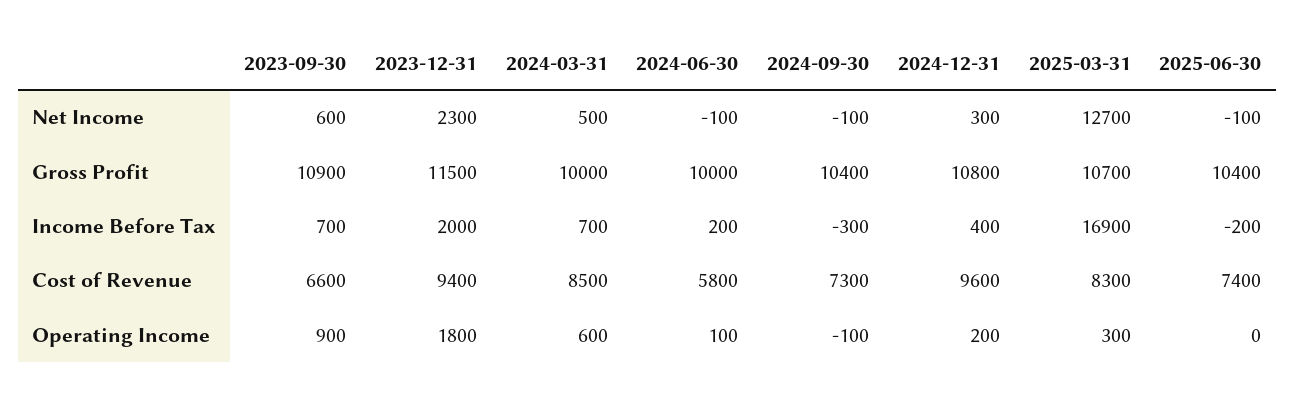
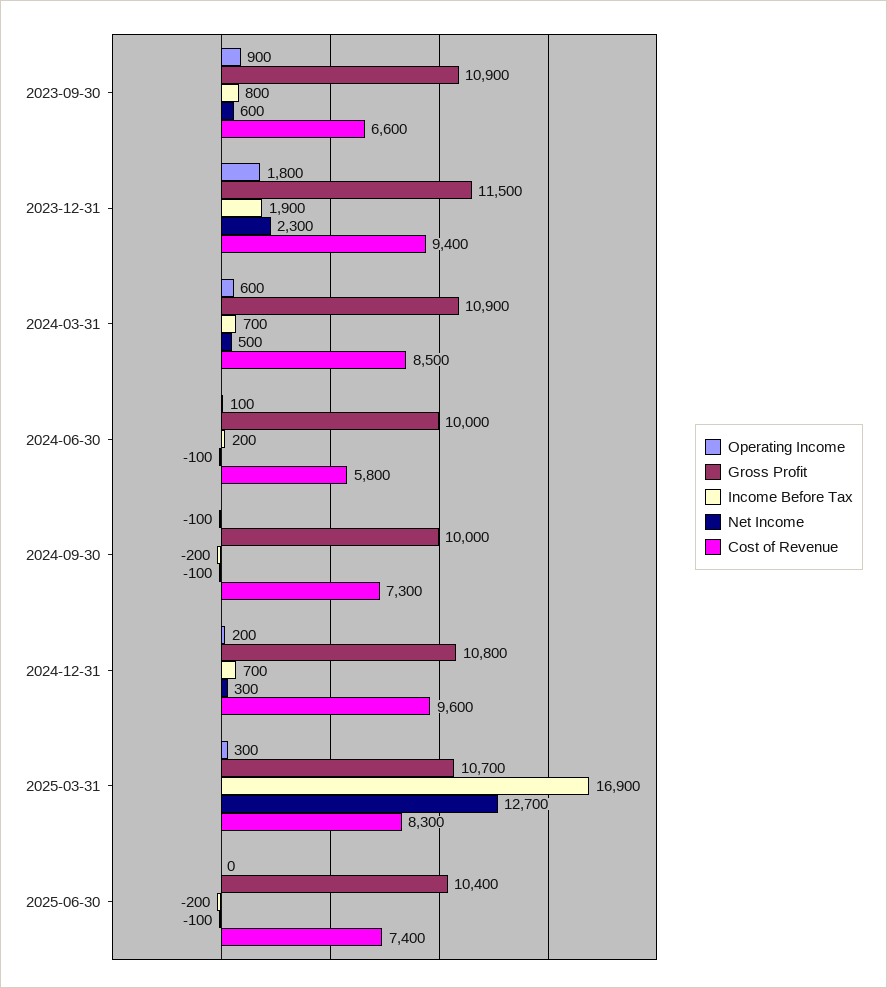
  {
    "Net Income": {
      "2023-09-30": 600,
      "2023-12-31": 2300,
      "2024-03-31": 500,
      "2024-06-30": -100,
      "2024-09-30": -100,
      "2024-12-31": 300,
      "2025-03-31": 12700,
      "2025-06-30": -100
    },
    "Gross Profit": {
      "2023-09-30": 10900,
      "2023-12-31": 11500,
-     "2024-03-31": 10000,
+     "2024-03-31": 10900,
      "2024-06-30": 10000,
-     "2024-09-30": 10400,
+     "2024-09-30": 10000,
      "2024-12-31": 10800,
      "2025-03-31": 10700,
      "2025-06-30": 10400
    },
    "Income Before Tax": {
-     "2023-09-30": 700,
+     "2023-09-30": 800,
-     "2023-12-31": 2000,
+     "2023-12-31": 1900,
      "2024-03-31": 700,
      "2024-06-30": 200,
-     "2024-09-30": -300,
+     "2024-09-30": -200,
-     "2024-12-31": 400,
+     "2024-12-31": 700,
      "2025-03-31": 16900,
      "2025-06-30": -200
    },
    "Cost of Revenue": {
      "2023-09-30": 6600,
      "2023-12-31": 9400,
      "2024-03-31": 8500,
      "2024-06-30": 5800,
      "2024-09-30": 7300,
      "2024-12-31": 9600,
      "2025-03-31": 8300,
      "2025-06-30": 7400
    },
    "Operating Income": {
      "2023-09-30": 900,
      "2023-12-31": 1800,
      "2024-03-31": 600,
      "2024-06-30": 100,
      "2024-09-30": -100,
      "2024-12-31": 200,
      "2025-03-31": 300,
      "2025-06-30": 0
    }
  }

